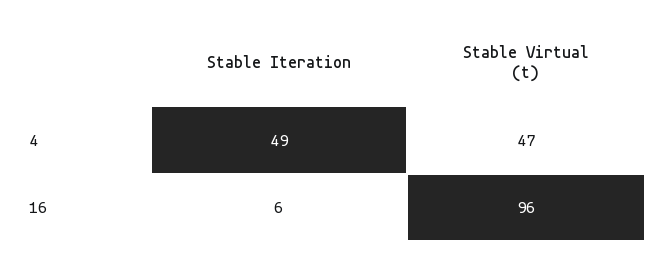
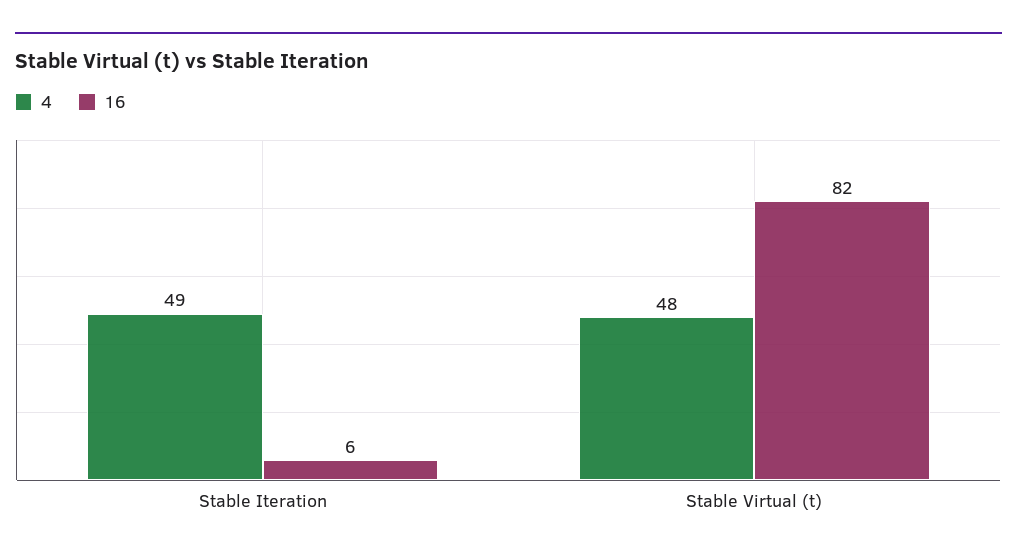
  {
    "4": {
      "Stable Iteration": 49,
-     "Stable Virtual (t)": 47
+     "Stable Virtual (t)": 48
    },
    "16": {
      "Stable Iteration": 6,
-     "Stable Virtual (t)": 96
+     "Stable Virtual (t)": 82
    }
  }

